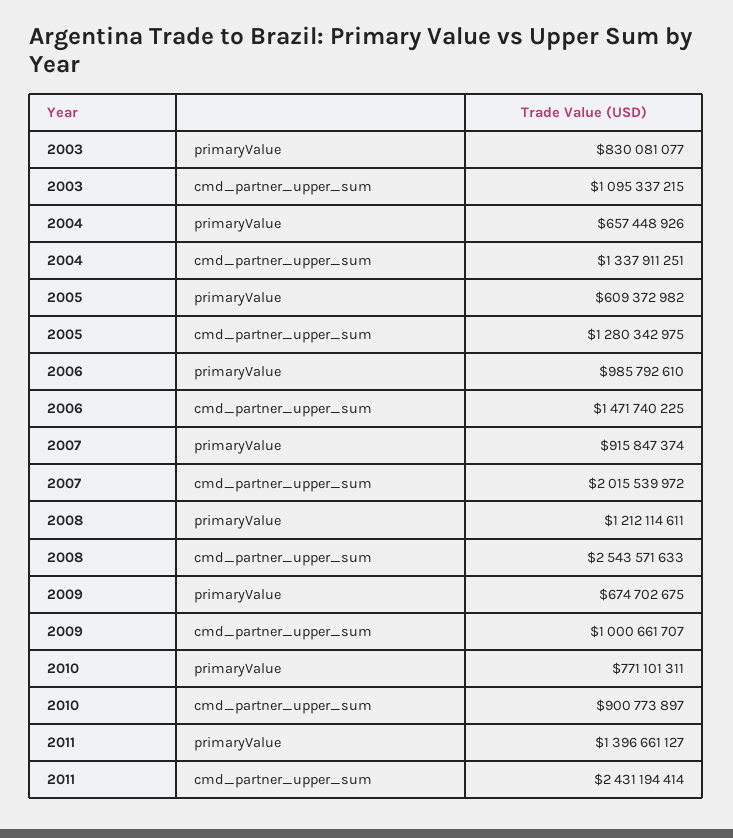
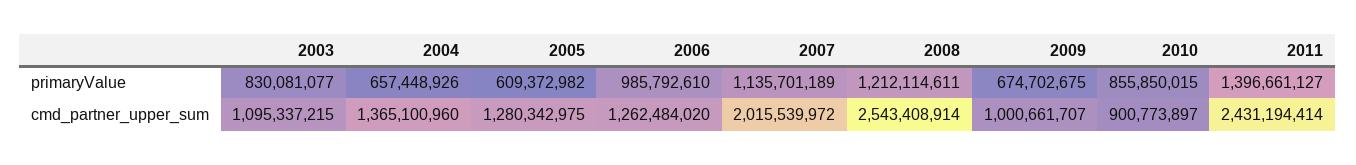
  {
    "2003": {
      "primaryValue": 830081077,
      "cmd_partner_upper_sum": 1095337215
    },
    "2004": {
      "primaryValue": 657448926,
-     "cmd_partner_upper_sum": 1337911251
+     "cmd_partner_upper_sum": 1365100960
    },
    "2005": {
      "primaryValue": 609372982,
      "cmd_partner_upper_sum": 1280342975
    },
    "2006": {
      "primaryValue": 985792610,
-     "cmd_partner_upper_sum": 1471740225
+     "cmd_partner_upper_sum": 1262484020
    },
    "2007": {
-     "primaryValue": 915847374,
+     "primaryValue": 1135701189,
      "cmd_partner_upper_sum": 2015539972
    },
    "2008": {
      "primaryValue": 1212114611,
-     "cmd_partner_upper_sum": 2543571633
+     "cmd_partner_upper_sum": 2543408914
    },
    "2009": {
      "primaryValue": 674702675,
      "cmd_partner_upper_sum": 1000661707
    },
    "2010": {
-     "primaryValue": 771101311,
+     "primaryValue": 855850015,
      "cmd_partner_upper_sum": 900773897
    },
    "2011": {
      "primaryValue": 1396661127,
      "cmd_partner_upper_sum": 2431194414
    }
  }

